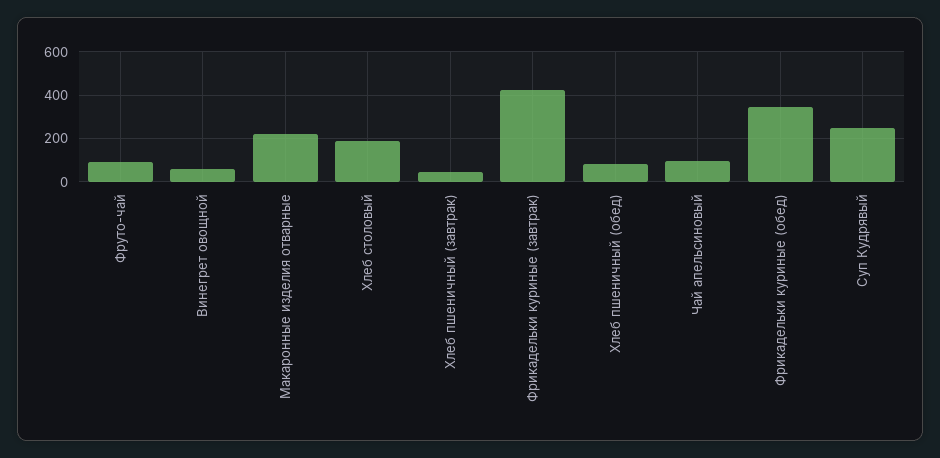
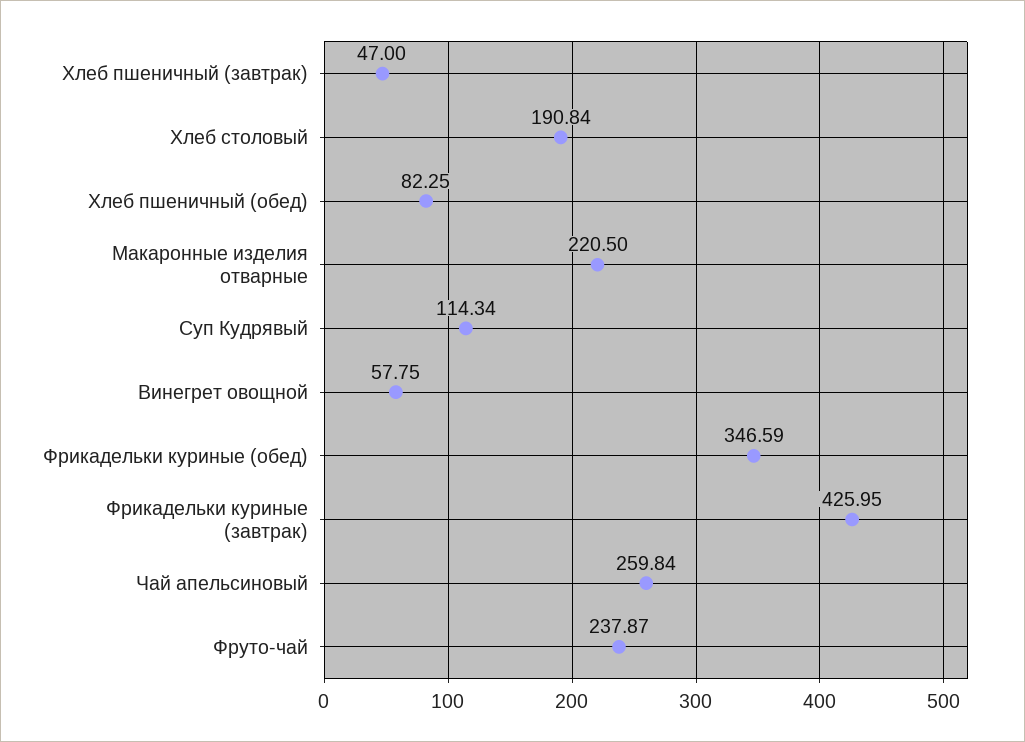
  {
-   "Фруто-чай": 100,
+   "Фруто-чай": 237.87,
    "Винегрет овощной": 57.75,
    "Макаронные изделия отварные": 220.5,
    "Хлеб столовый": 190.84,
    "Хлеб пшеничный (завтрак)": 47,
    "Фрикадельки куриные (завтрак)": 425.95,
    "Хлеб пшеничный (обед)": 82.25,
-   "Чай апельсиновый": 100,
+   "Чай апельсиновый": 259.84,
    "Фрикадельки куриные (обед)": 346.59,
-   "Суп Кудрявый": 250
+   "Суп Кудрявый": 114.34
  }

